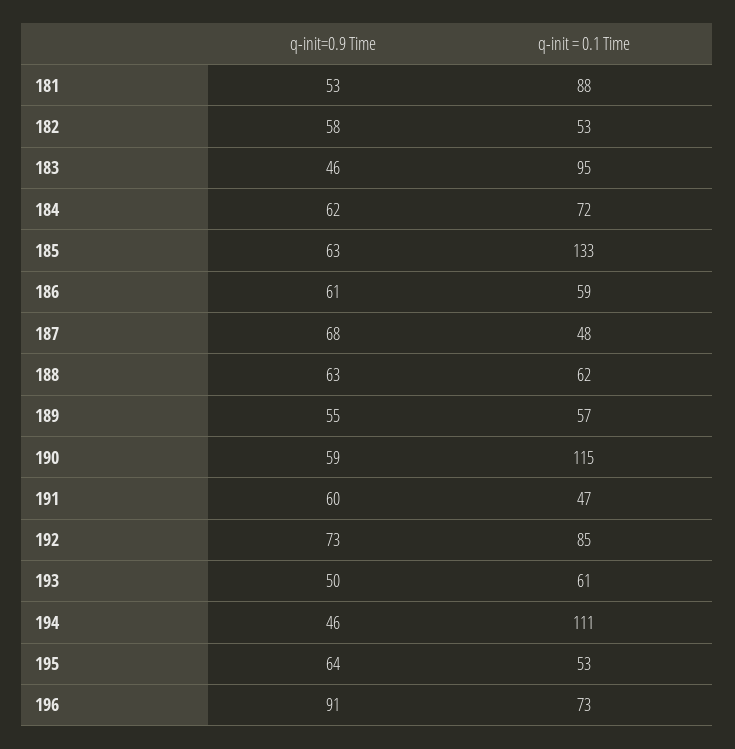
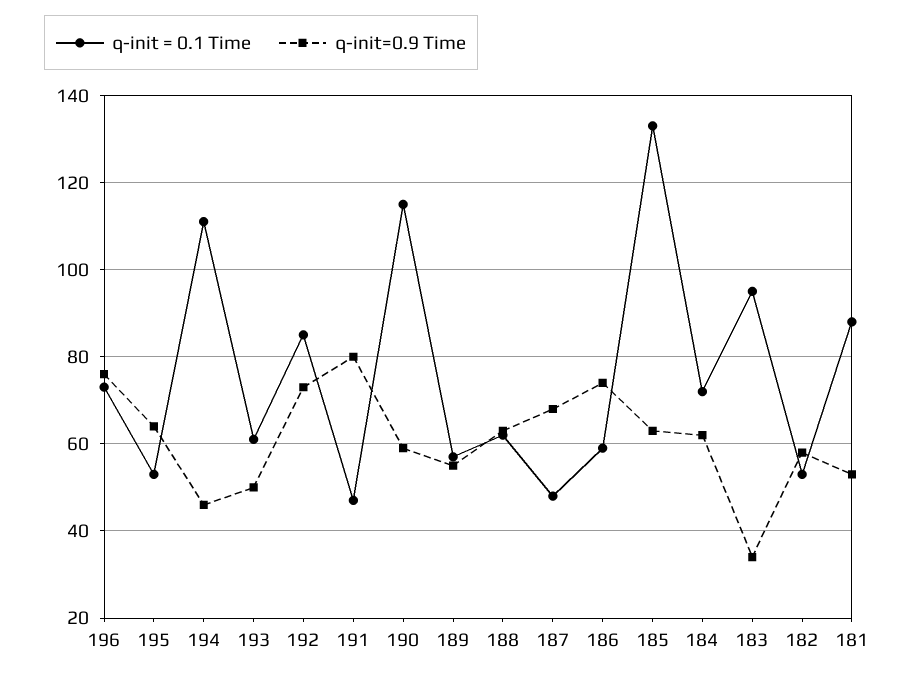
  {
    "q-init=0.9 Time": {
      "181": 53,
      "182": 58,
-     "183": 46,
+     "183": 35,
      "184": 62,
      "185": 63,
-     "186": 61,
+     "186": 75,
      "187": 68,
      "188": 63,
      "189": 55,
      "190": 59,
-     "191": 60,
+     "191": 80,
      "192": 73,
      "193": 50,
      "194": 46,
      "195": 64,
-     "196": 91
+     "196": 75
    },
    "q-init = 0.1 Time": {
      "181": 88,
      "182": 53,
      "183": 95,
      "184": 72,
      "185": 133,
      "186": 59,
      "187": 48,
      "188": 62,
      "189": 57,
      "190": 115,
      "191": 47,
      "192": 85,
      "193": 61,
      "194": 111,
      "195": 53,
      "196": 73
    }
  }

